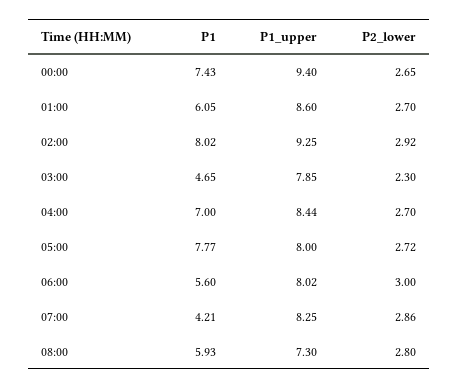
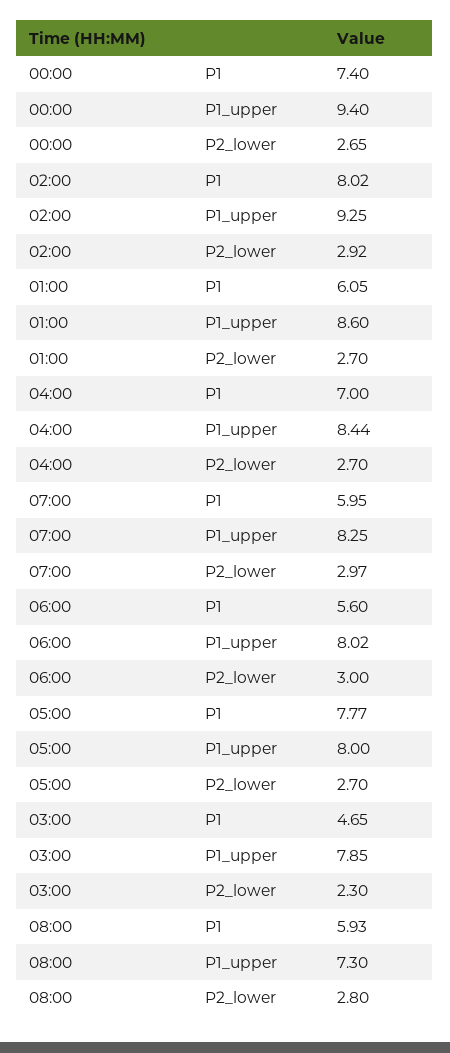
  {
    "P1": {
-     "00:00": 7.43,
+     "00:00": 7.4,
      "01:00": 6.05,
      "02:00": 8.02,
      "03:00": 4.65,
      "04:00": 7,
      "05:00": 7.77,
      "06:00": 5.6,
-     "07:00": 4.21,
+     "07:00": 5.95,
      "08:00": 5.93
    },
    "P1_upper": {
      "00:00": 9.4,
      "01:00": 8.6,
      "02:00": 9.25,
      "03:00": 7.85,
      "04:00": 8.44,
      "05:00": 8,
      "06:00": 8.02,
      "07:00": 8.25,
      "08:00": 7.3
    },
    "P2_lower": {
      "00:00": 2.65,
      "01:00": 2.7,
      "02:00": 2.92,
      "03:00": 2.3,
      "04:00": 2.7,
-     "05:00": 2.72,
+     "05:00": 2.7,
      "06:00": 3,
-     "07:00": 2.86,
+     "07:00": 2.97,
      "08:00": 2.8
    }
  }

